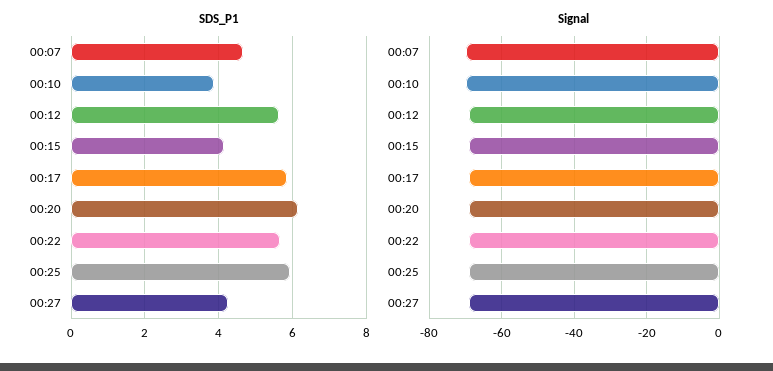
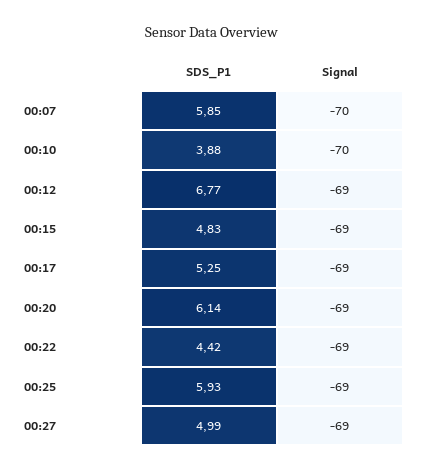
  {
    "SDS_P1": {
-     "00:07": 4.6,
+     "00:07": 5.85,
      "00:10": 3.88,
-     "00:12": 5.6,
+     "00:12": 6.77,
-     "00:15": 4.2,
+     "00:15": 4.83,
-     "00:17": 5.8,
+     "00:17": 5.25,
      "00:20": 6.14,
-     "00:22": 5.6,
+     "00:22": 4.42,
      "00:25": 5.93,
-     "00:27": 4.2
+     "00:27": 4.99
    },
    "Signal": {
      "00:07": -70,
      "00:10": -70,
      "00:12": -69,
      "00:15": -69,
      "00:17": -69,
      "00:20": -69,
      "00:22": -69,
      "00:25": -69,
      "00:27": -69
    }
  }

